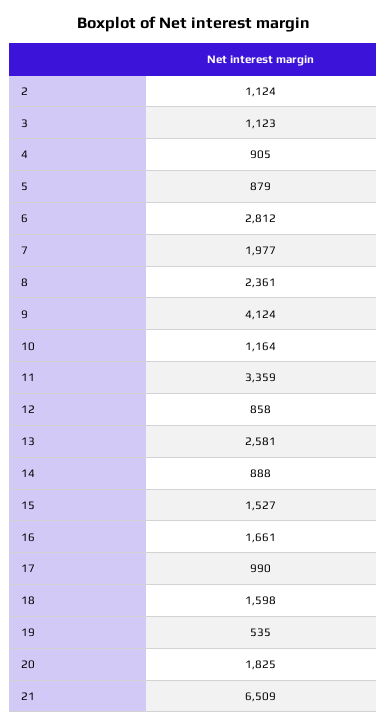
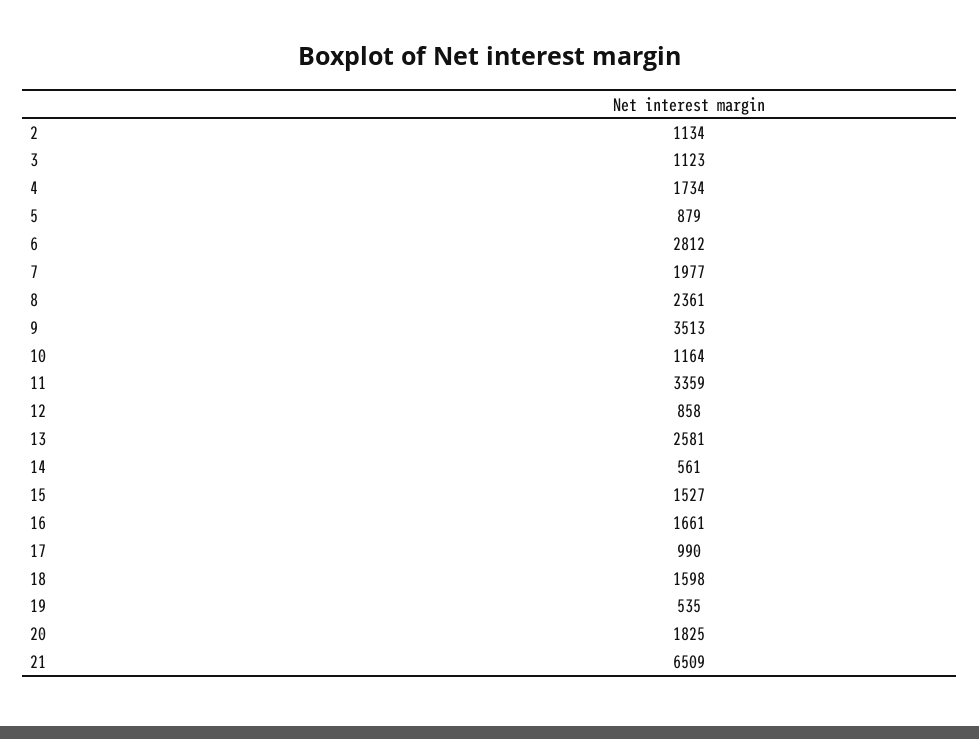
  {
-   "2": 1124,
+   "2": 1134,
    "3": 1123,
-   "4": 905,
+   "4": 1734,
    "5": 879,
    "6": 2812,
    "7": 1977,
    "8": 2361,
-   "9": 4124,
+   "9": 3513,
    "10": 1164,
    "11": 3359,
    "12": 858,
    "13": 2581,
-   "14": 888,
+   "14": 561,
    "15": 1527,
    "16": 1661,
    "17": 990,
    "18": 1598,
    "19": 535,
    "20": 1825,
    "21": 6509
  }

